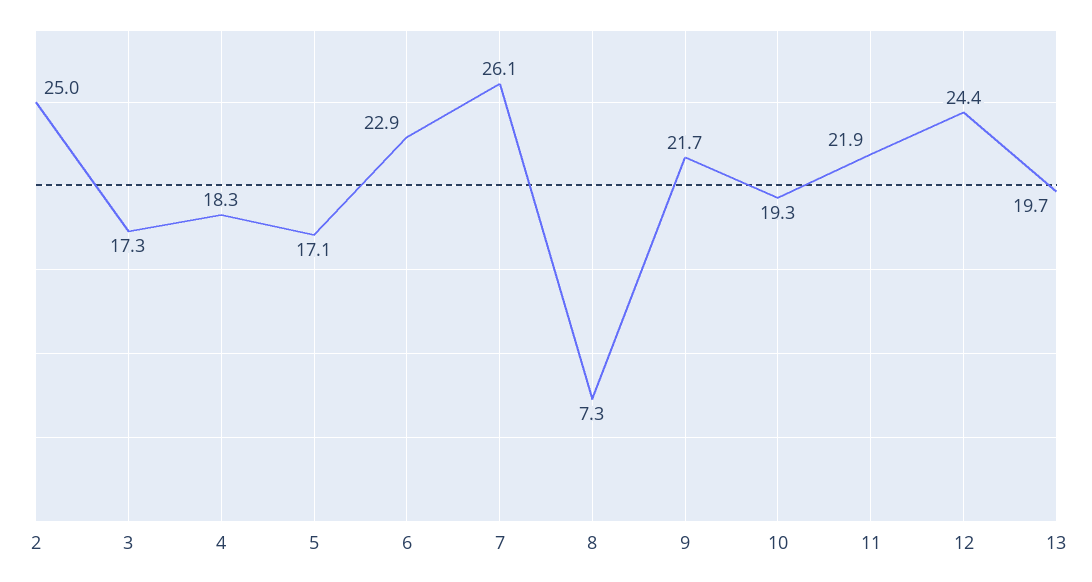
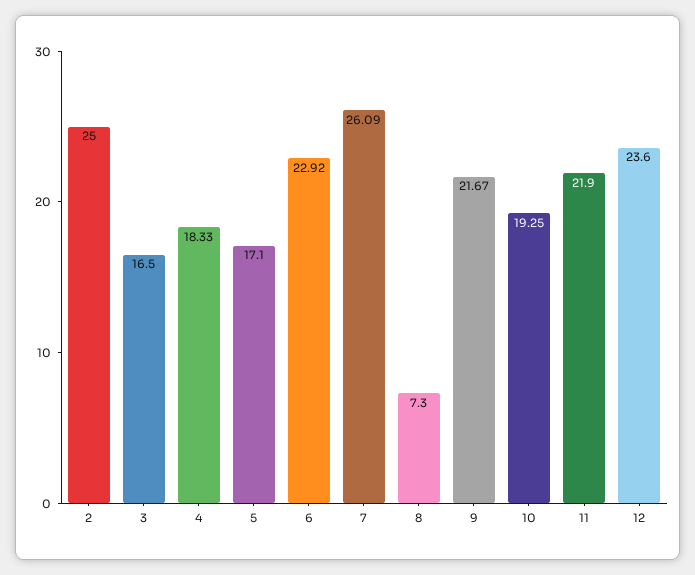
  {
    "2": 25,
-   "3": 17.3,
+   "3": 16.5,
    "4": 18.33,
    "5": 17.1,
    "6": 22.92,
    "7": 26.09,
    "8": 7.3,
    "9": 21.67,
    "10": 19.25,
    "11": 21.9,
-   "12": 24.4,
+   "12": 23.6
-   "13": 19.7
  }

